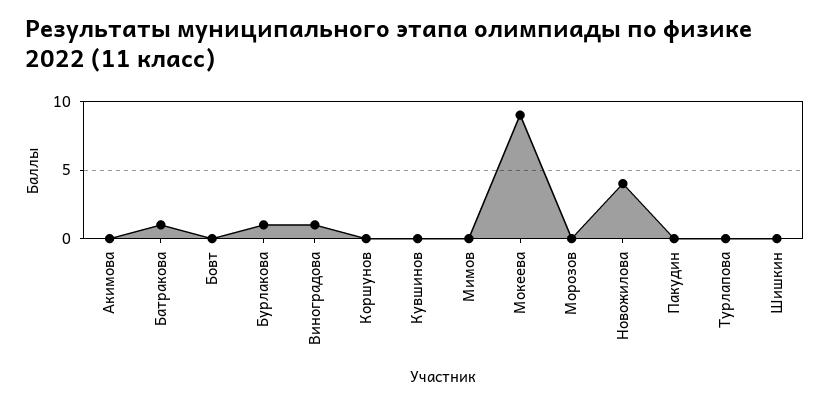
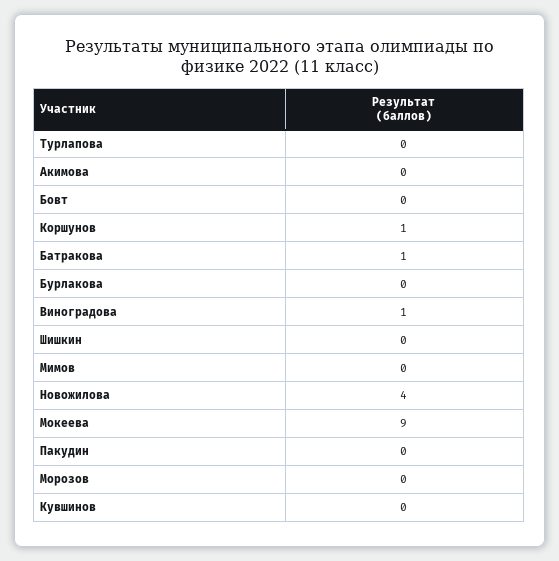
  {
    "Акимова": 0,
    "Батракова": 1,
    "Бовт": 0,
-   "Бурлакова": 1,
+   "Бурлакова": 0,
    "Виноградова": 1,
-   "Коршунов": 0,
+   "Коршунов": 1,
    "Кувшинов": 0,
    "Мимов": 0,
    "Мокеева": 9,
    "Морозов": 0,
    "Новожилова": 4,
    "Пакудин": 0,
    "Турлапова": 0,
    "Шишкин": 0
  }

